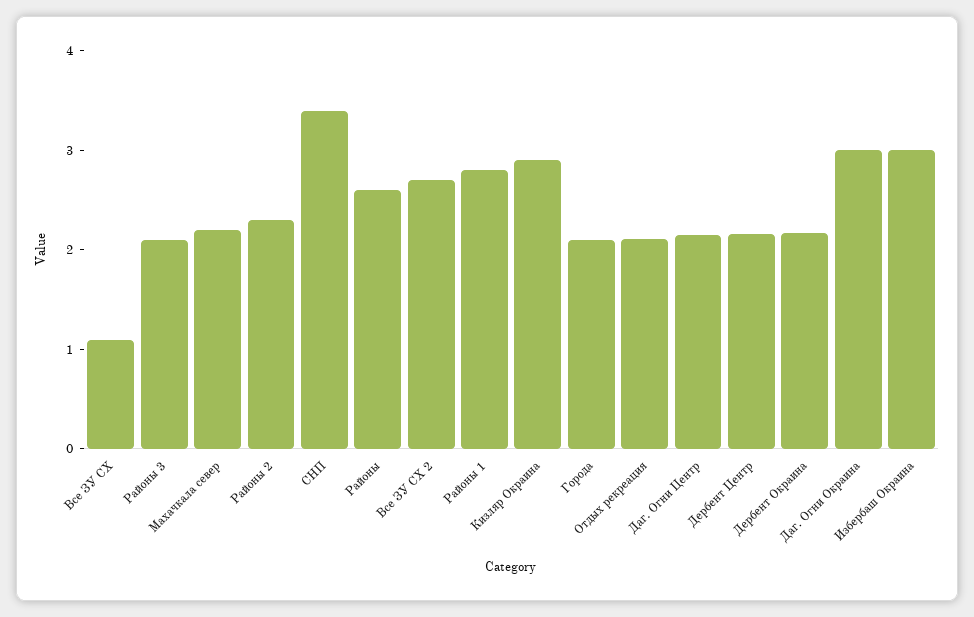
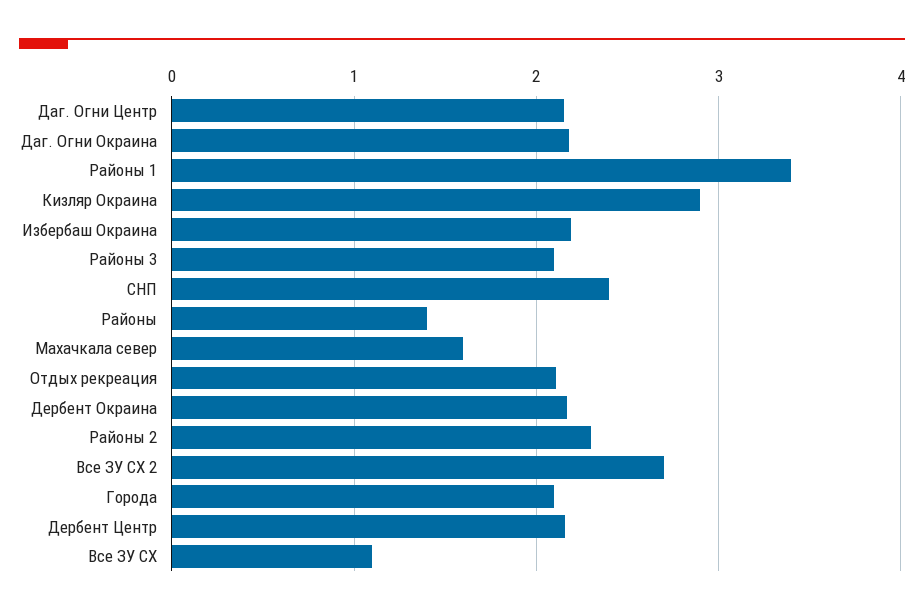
  {
    "Все ЗУ СХ": 1.1,
    "Районы 3": 2.1,
-   "Махачкала север": 2.2,
+   "Махачкала север": 1.6,
    "Районы 2": 2.3,
-   "СНП": 3.4,
+   "СНП": 2.4,
-   "Районы": 2.6,
+   "Районы": 1.4,
    "Все ЗУ СХ 2": 2.7,
-   "Районы 1": 2.8,
+   "Районы 1": 3.4,
    "Кизляр Окраина": 2.9,
    "Города": 2.1,
    "Отдых рекреация": 2.1,
    "Даг. Огни Центр": 2.2,
    "Дербент Центр": 2.2,
    "Дербент Окраина": 2.2,
-   "Даг. Огни Окраина": 3,
+   "Даг. Огни Окраина": 2.2,
-   "Избербаш Окраина": 3
+   "Избербаш Окраина": 2.2
  }

